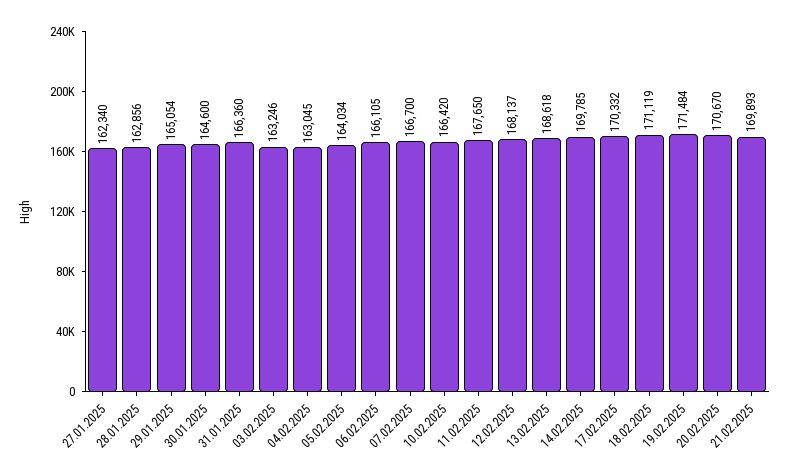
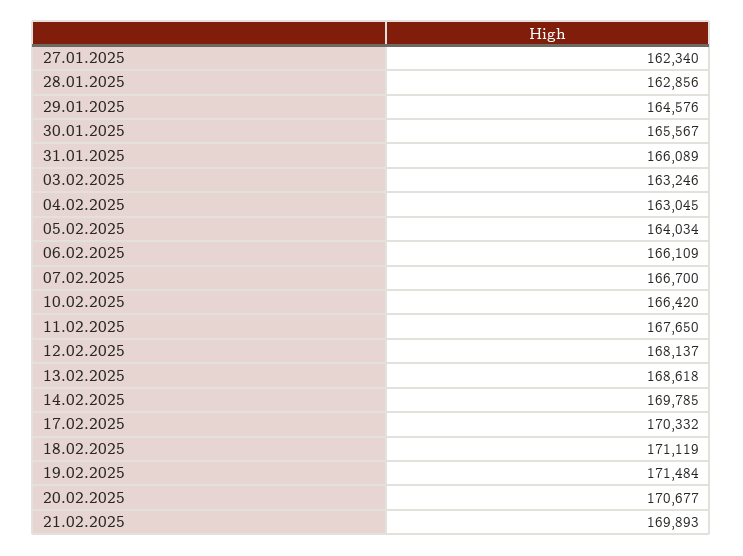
  {
    "27.01.2025": 162340,
    "28.01.2025": 162856,
-   "29.01.2025": 165054,
+   "29.01.2025": 164576,
-   "30.01.2025": 164600,
+   "30.01.2025": 165567,
-   "31.01.2025": 166360,
+   "31.01.2025": 166089,
    "03.02.2025": 163246,
    "04.02.2025": 163045,
    "05.02.2025": 164034,
-   "06.02.2025": 166105,
+   "06.02.2025": 166109,
    "07.02.2025": 166700,
    "10.02.2025": 166420,
    "11.02.2025": 167650,
    "12.02.2025": 168137,
    "13.02.2025": 168618,
    "14.02.2025": 169785,
    "17.02.2025": 170332,
    "18.02.2025": 171119,
    "19.02.2025": 171484,
-   "20.02.2025": 170670,
+   "20.02.2025": 170677,
    "21.02.2025": 169893
  }

